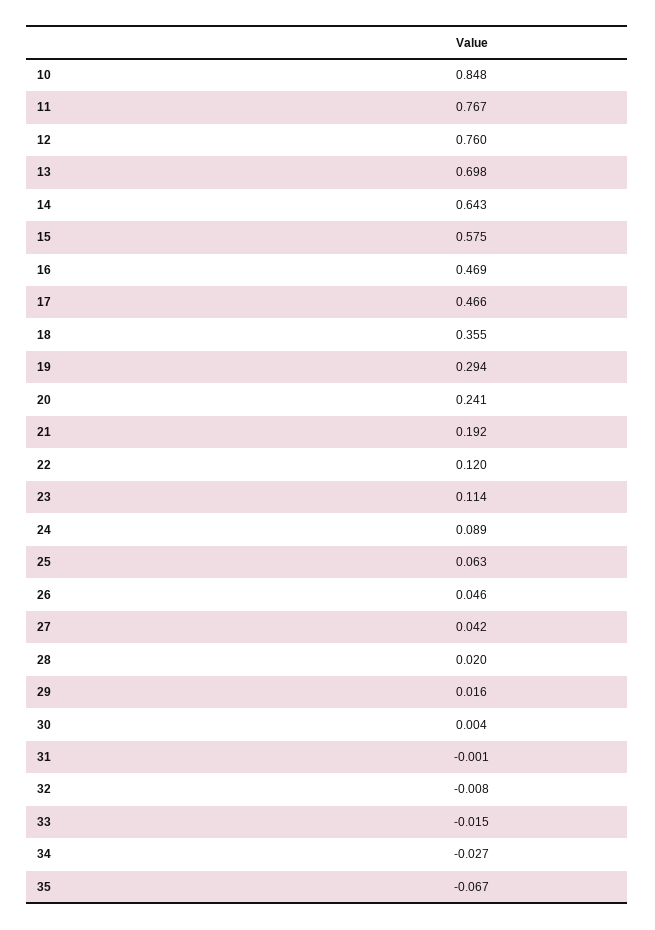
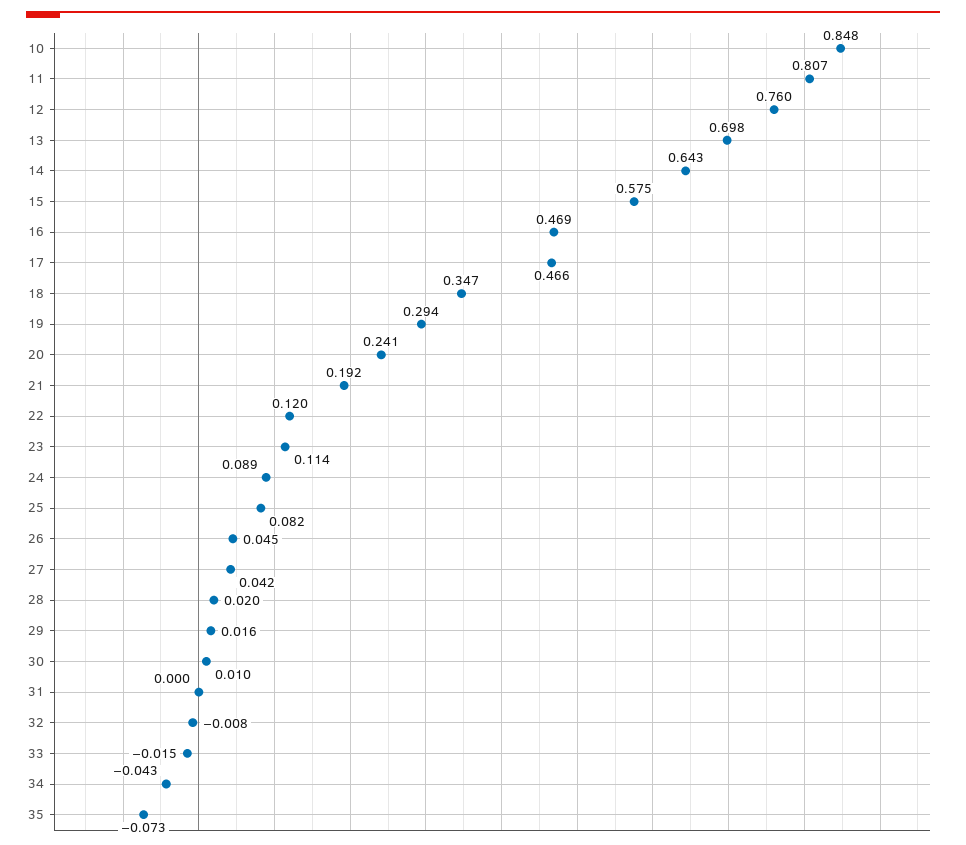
  {
    "10": 0.848,
-   "11": 0.767,
+   "11": 0.807,
    "12": 0.76,
    "13": 0.698,
    "14": 0.643,
    "15": 0.575,
    "16": 0.469,
    "17": 0.466,
-   "18": 0.355,
+   "18": 0.347,
    "19": 0.294,
    "20": 0.241,
    "21": 0.192,
    "22": 0.12,
    "23": 0.114,
    "24": 0.089,
-   "25": 0.063,
+   "25": 0.082,
-   "26": 0.046,
+   "26": 0.045,
    "27": 0.042,
    "28": 0.02,
    "29": 0.016,
-   "30": 0.004,
+   "30": 0.01,
-   "31": -0.001,
+   "31": 0,
    "32": -0.008,
    "33": -0.015,
-   "34": -0.027,
+   "34": -0.043,
-   "35": -0.067
+   "35": -0.073
  }

